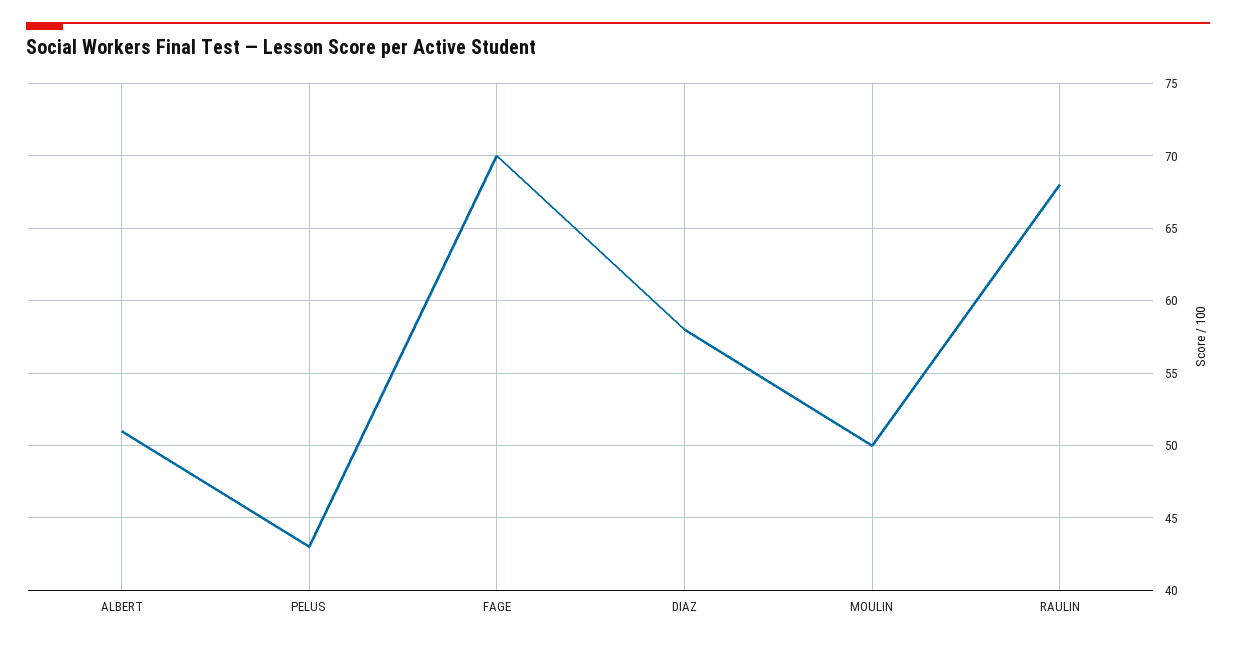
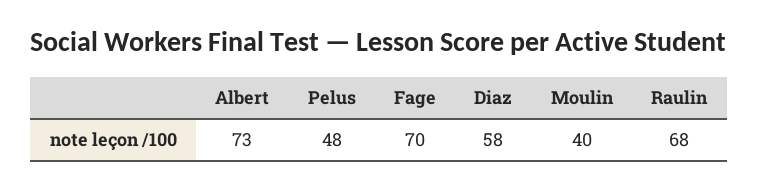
  {
-   "ALBERT": 51,
+   "ALBERT": 73,
-   "PELUS": 43,
+   "PELUS": 48,
    "FAGE": 70,
    "DIAZ": 58,
-   "MOULIN": 50,
+   "MOULIN": 40,
    "RAULIN": 68
  }

